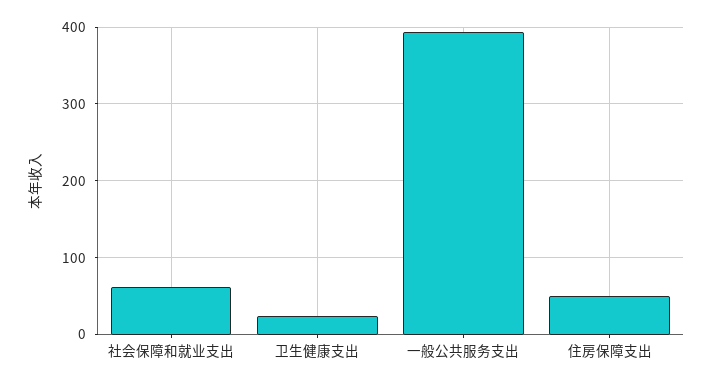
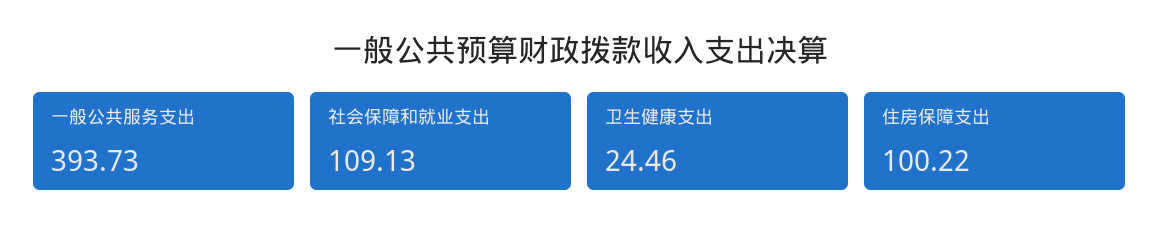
  {
-   "社会保障和就业支出": 60,
+   "社会保障和就业支出": 109.13,
    "卫生健康支出": 24.46,
    "一般公共服务支出": 393.73,
-   "住房保障支出": 50
+   "住房保障支出": 100.22
  }

